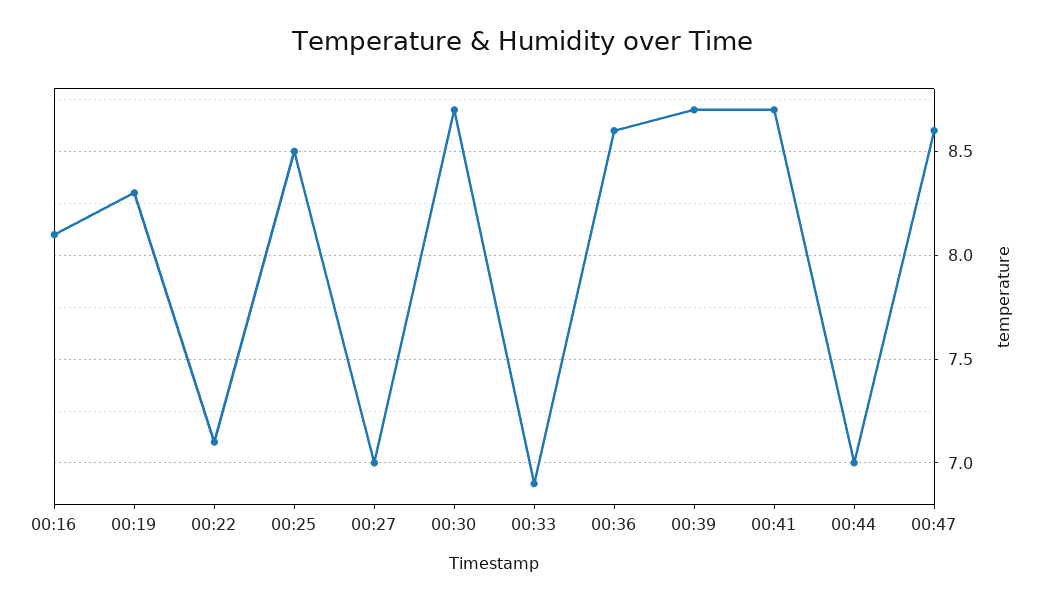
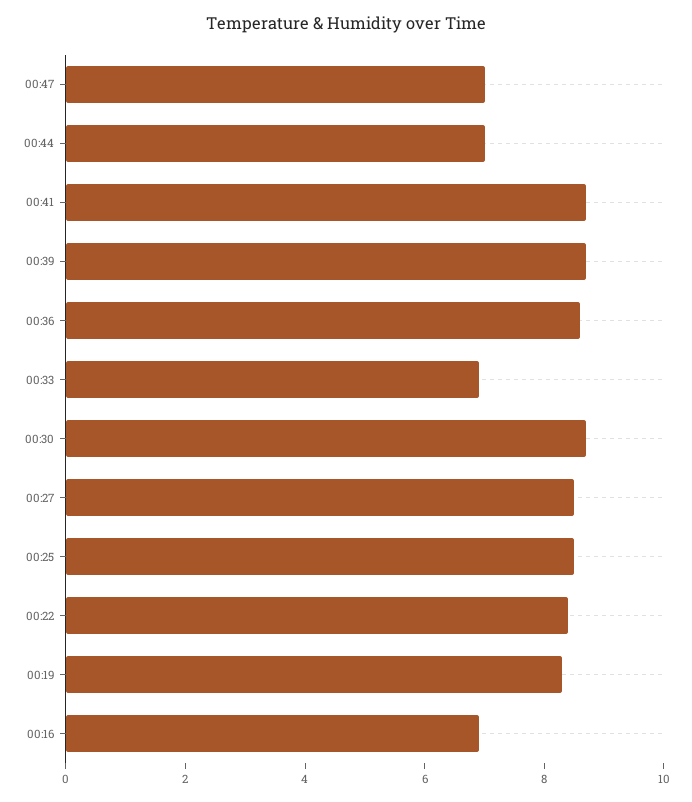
  {
-   "00:16": 8.1,
+   "00:16": 7,
    "00:19": 8.3,
-   "00:22": 7.1,
+   "00:22": 8.5,
    "00:25": 8.5,
-   "00:27": 7,
+   "00:27": 8.5,
    "00:30": 8.7,
    "00:33": 6.9,
    "00:36": 8.6,
    "00:39": 8.7,
    "00:41": 8.7,
    "00:44": 7,
-   "00:47": 8.6
+   "00:47": 7
  }

